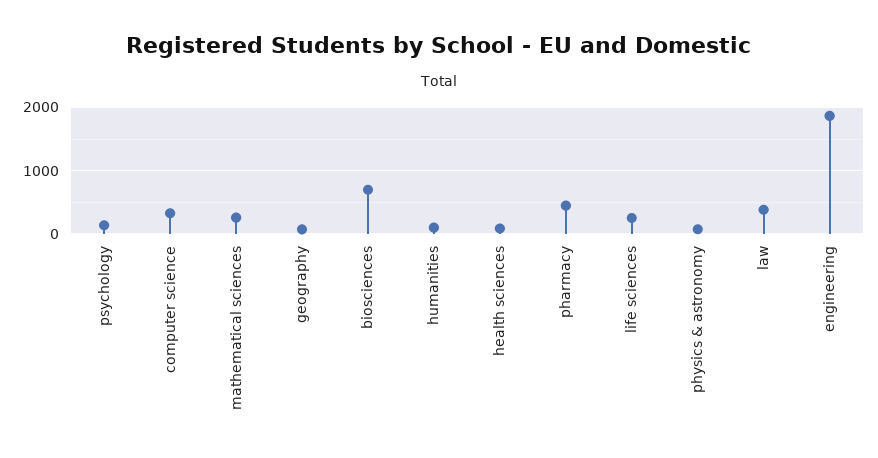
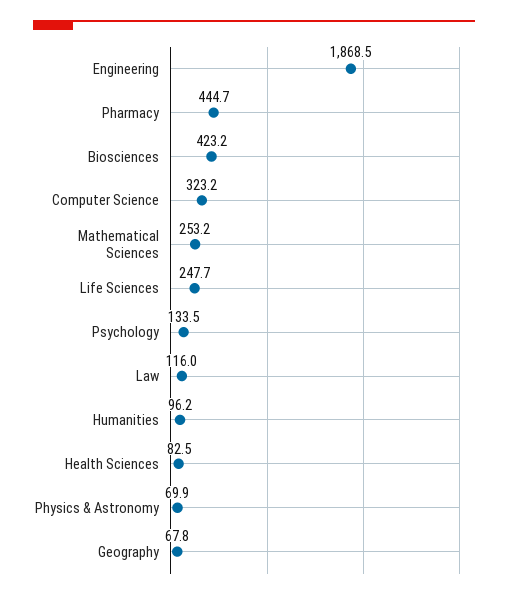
  {
    "psychology": 133.5,
    "computer science": 323.2,
    "mathematical sciences": 253.2,
    "geography": 67.8,
-   "biosciences": 700,
+   "biosciences": 423.2,
    "humanities": 96.2,
    "health sciences": 82.5,
    "pharmacy": 444.7,
    "life sciences": 247.7,
    "physics & astronomy": 69.9,
-   "law": 400,
+   "law": 116,
    "engineering": 1868.5
  }

